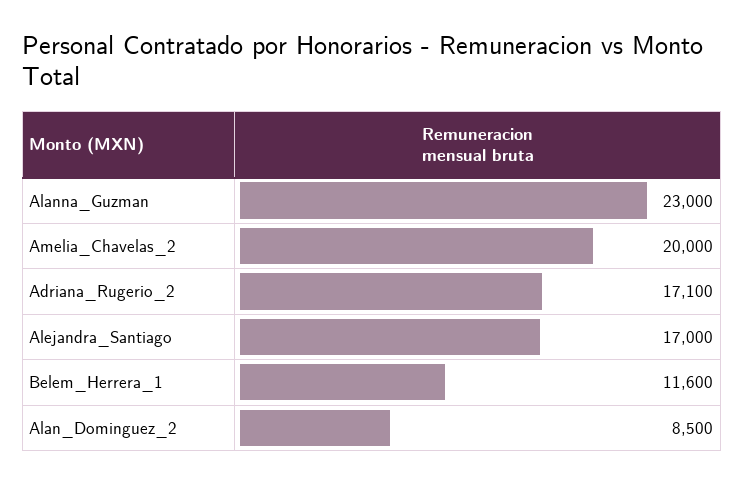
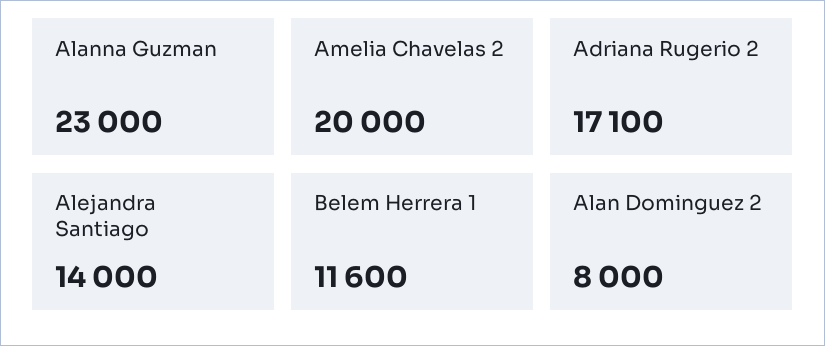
  {
    "Alanna_Guzman": 23000,
    "Amelia_Chavelas_2": 20000,
    "Adriana_Rugerio_2": 17100,
-   "Alejandra_Santiago": 17000,
+   "Alejandra_Santiago": 14000,
    "Belem_Herrera_1": 11600,
-   "Alan_Dominguez_2": 8500
+   "Alan_Dominguez_2": 8000
  }

